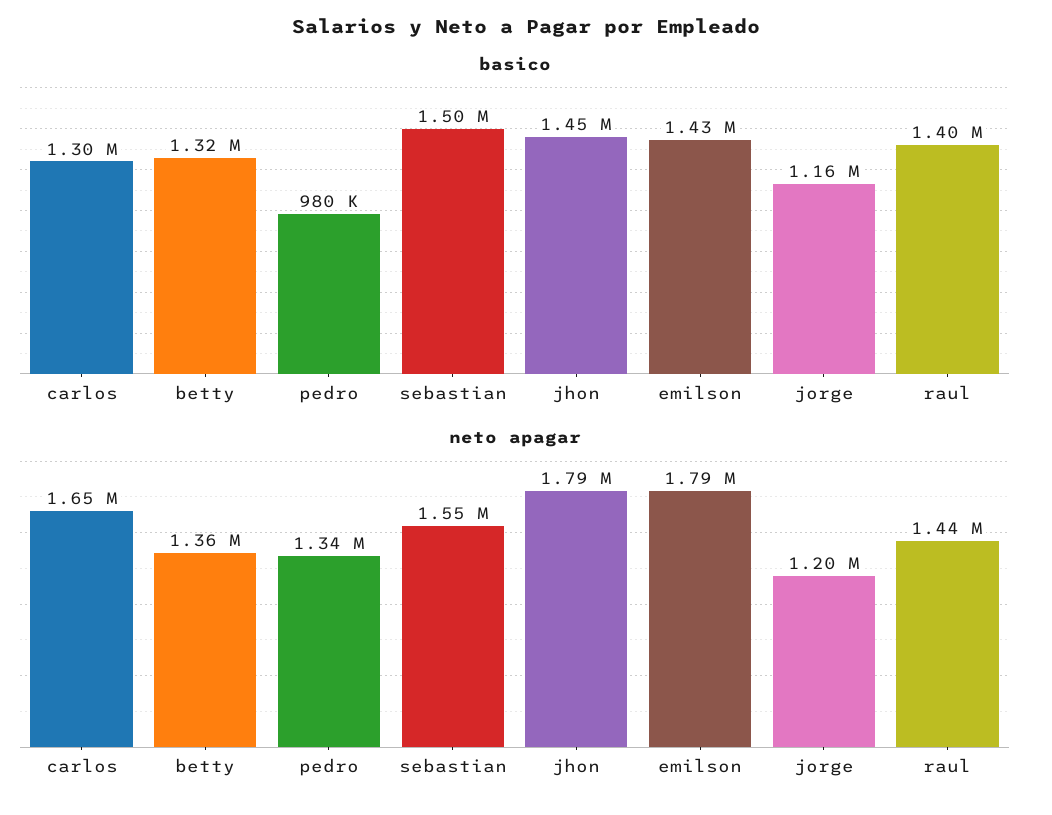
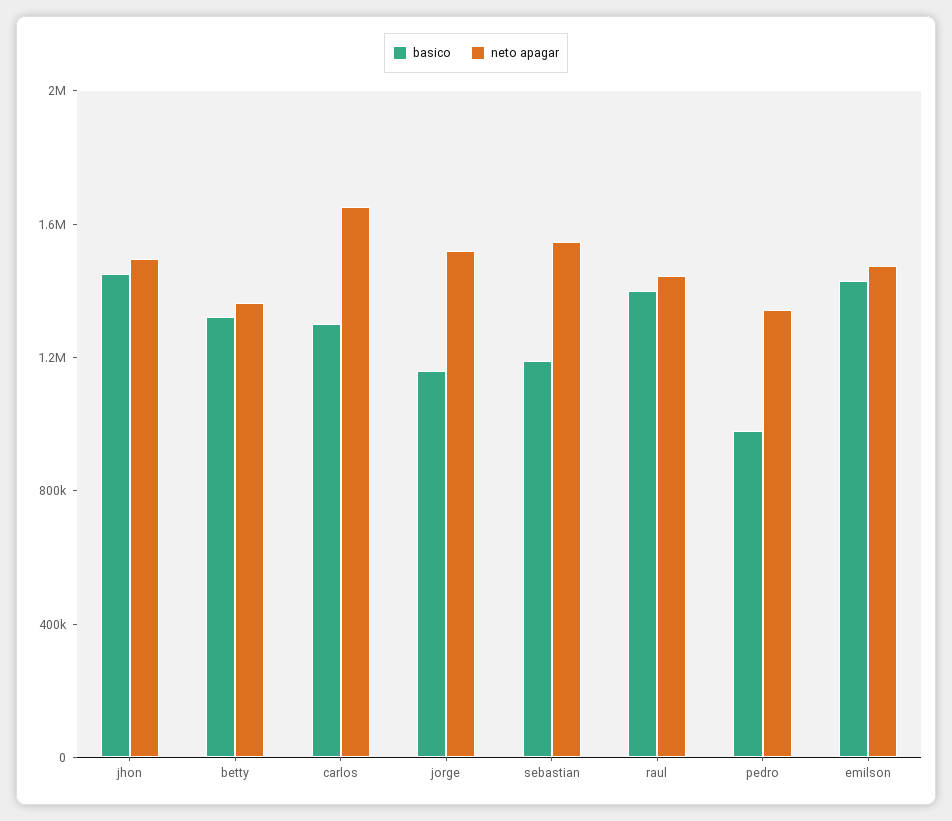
  {
    "basico": {
      "carlos": 1300000,
      "betty": 1320000,
      "pedro": 980000,
-     "sebastian": 1500000,
+     "sebastian": 1200000,
      "jhon": 1450000,
      "emilson": 1430000,
      "jorge": 1160000,
      "raul": 1400000
    },
    "neto apagar": {
      "carlos": 1650000,
      "betty": 1360000,
      "pedro": 1340000,
      "sebastian": 1550000,
-     "jhon": 1790000,
+     "jhon": 1500000,
-     "emilson": 1790000,
+     "emilson": 1500000,
-     "jorge": 1200000,
+     "jorge": 1500000,
      "raul": 1440000
    }
  }

